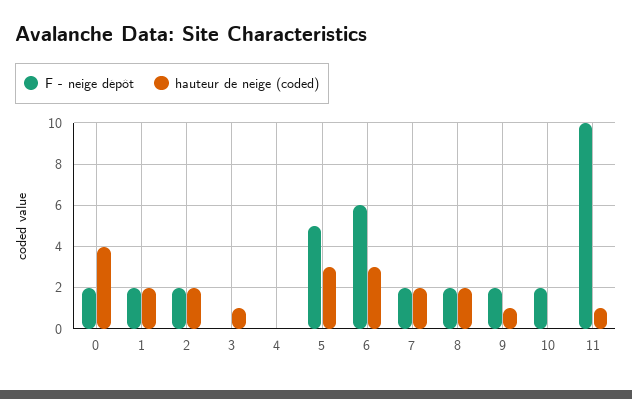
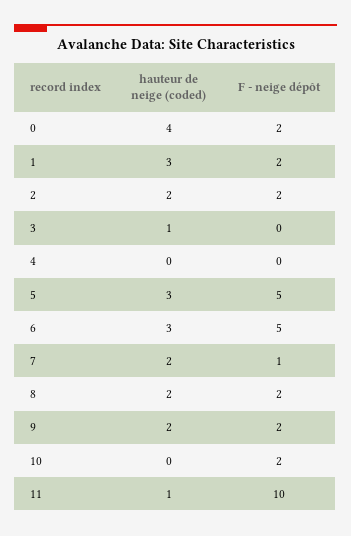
  {
    "F - neige dépôt": {
      "0": 2,
      "1": 2,
      "2": 2,
      "3": 0,
      "4": 0,
      "5": 5,
-     "6": 6,
+     "6": 5,
-     "7": 2,
+     "7": 1,
      "8": 2,
      "9": 2,
      "10": 2,
      "11": 10
    },
    "hauteur de neige (coded)": {
      "0": 4,
-     "1": 2,
+     "1": 3,
      "2": 2,
      "3": 1,
      "4": 0,
      "5": 3,
      "6": 3,
      "7": 2,
      "8": 2,
-     "9": 1,
+     "9": 2,
      "10": 0,
      "11": 1
    }
  }

